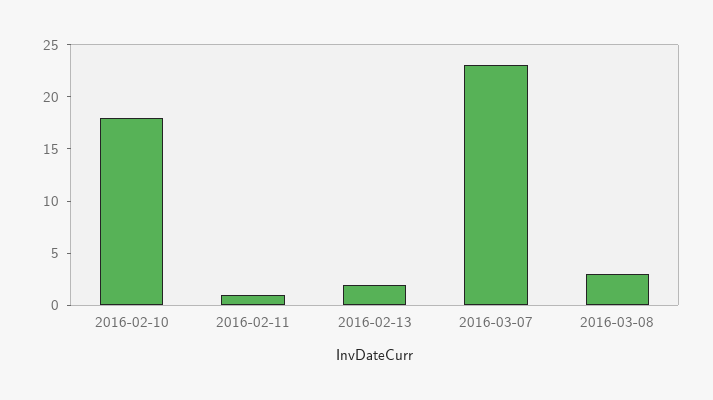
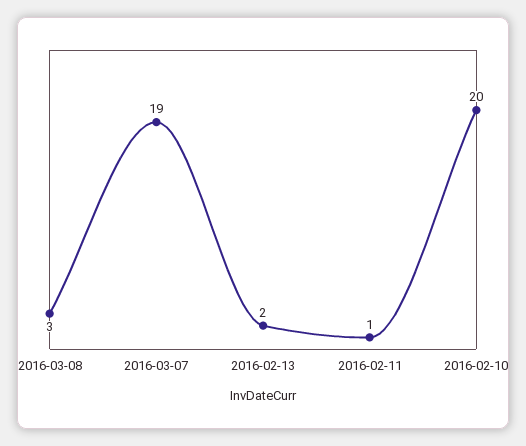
  {
-   "2016-02-10": 18,
+   "2016-02-10": 20,
    "2016-02-11": 1,
    "2016-02-13": 2,
-   "2016-03-07": 23,
+   "2016-03-07": 19,
    "2016-03-08": 3
  }

